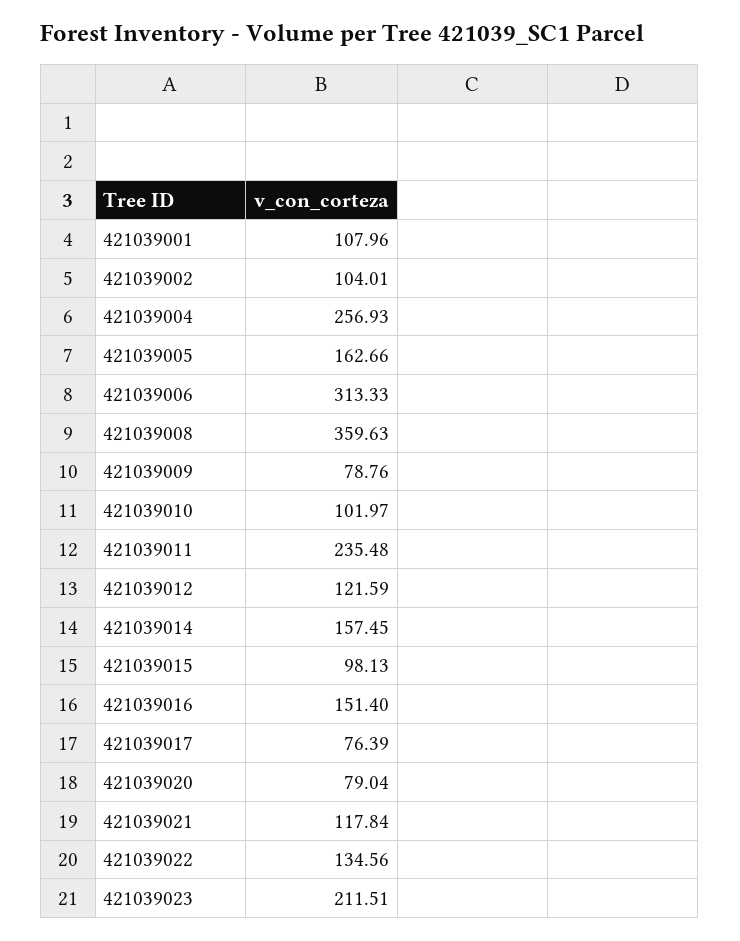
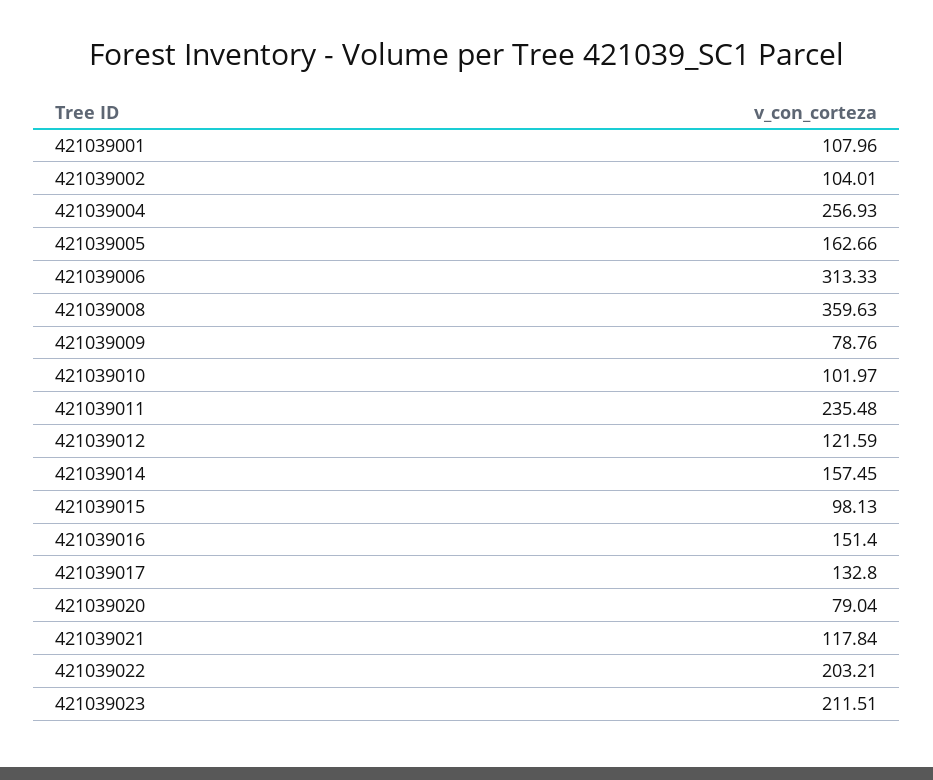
  {
    "421039001": 107.96,
    "421039002": 104.01,
    "421039004": 256.93,
    "421039005": 162.66,
    "421039006": 313.33,
    "421039008": 359.63,
    "421039009": 78.76,
    "421039010": 101.97,
    "421039011": 235.48,
    "421039012": 121.59,
    "421039014": 157.45,
    "421039015": 98.13,
    "421039016": 151.4,
-   "421039017": 76.39,
+   "421039017": 132.8,
    "421039020": 79.04,
    "421039021": 117.84,
-   "421039022": 134.56,
+   "421039022": 203.21,
    "421039023": 211.51
  }

